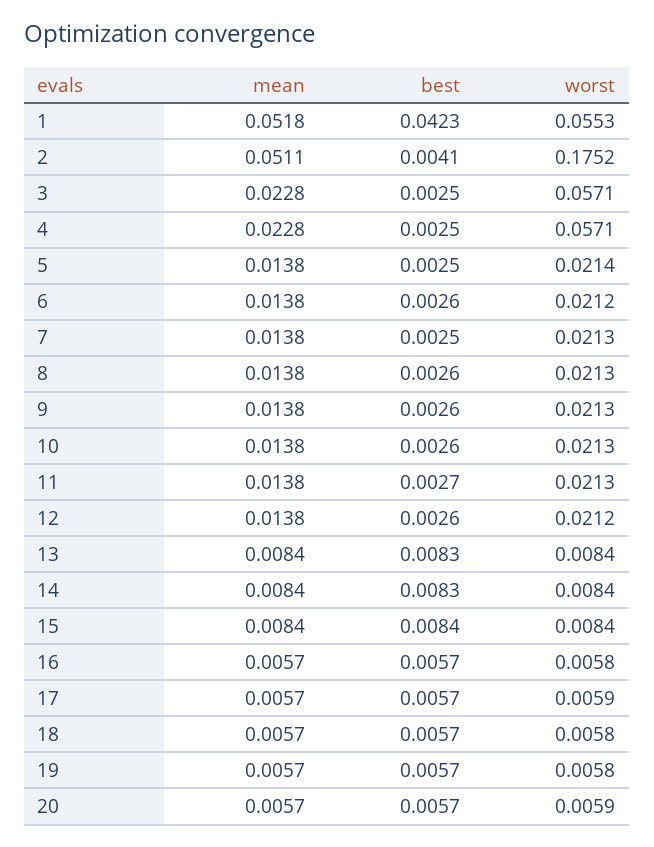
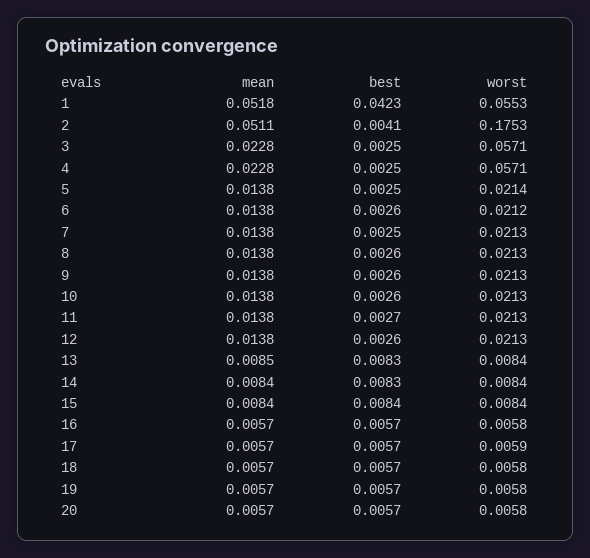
  {
    "mean": {
      "1": 0.0518,
      "2": 0.0511,
      "3": 0.0228,
      "4": 0.0228,
      "5": 0.0138,
      "6": 0.0138,
      "7": 0.0138,
      "8": 0.0138,
      "9": 0.0138,
      "10": 0.0138,
      "11": 0.0138,
      "12": 0.0138,
-     "13": 0.0084,
+     "13": 0.0085,
      "14": 0.0084,
      "15": 0.0084,
      "16": 0.0057,
      "17": 0.0057,
      "18": 0.0057,
      "19": 0.0057,
      "20": 0.0057
    },
    "best": {
      "1": 0.0423,
      "2": 0.0041,
      "3": 0.0025,
      "4": 0.0025,
      "5": 0.0025,
      "6": 0.0026,
      "7": 0.0025,
      "8": 0.0026,
      "9": 0.0026,
      "10": 0.0026,
      "11": 0.0027,
      "12": 0.0026,
      "13": 0.0083,
      "14": 0.0083,
      "15": 0.0084,
      "16": 0.0057,
      "17": 0.0057,
      "18": 0.0057,
      "19": 0.0057,
      "20": 0.0057
    },
    "worst": {
      "1": 0.0553,
-     "2": 0.1752,
+     "2": 0.1753,
      "3": 0.0571,
      "4": 0.0571,
      "5": 0.0214,
      "6": 0.0212,
      "7": 0.0213,
      "8": 0.0213,
      "9": 0.0213,
      "10": 0.0213,
      "11": 0.0213,
-     "12": 0.0212,
+     "12": 0.0213,
      "13": 0.0084,
      "14": 0.0084,
      "15": 0.0084,
      "16": 0.0058,
      "17": 0.0059,
      "18": 0.0058,
      "19": 0.0058,
-     "20": 0.0059
+     "20": 0.0058
    }
  }

